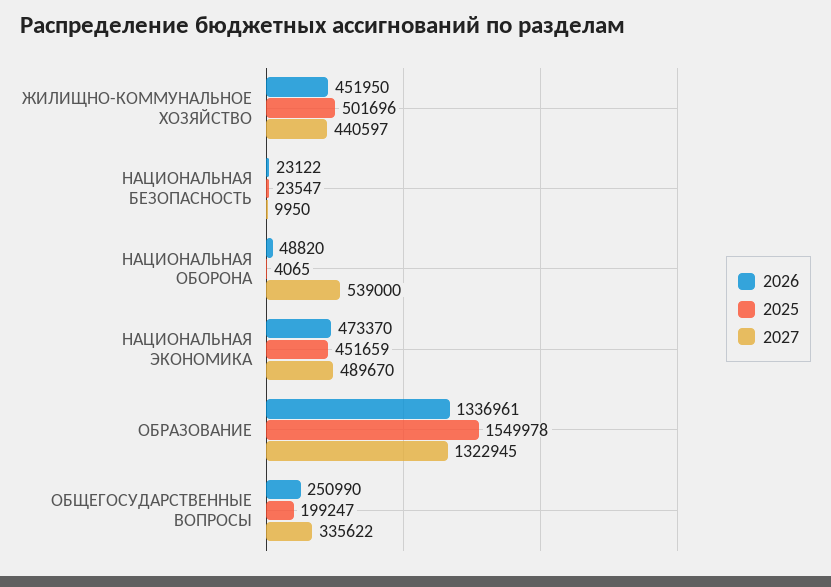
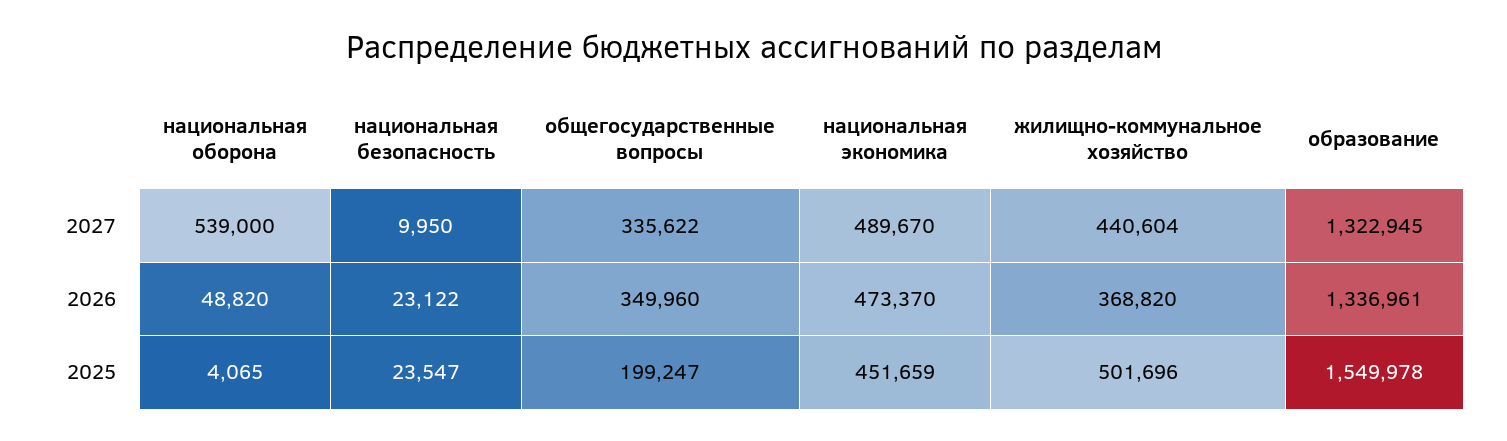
  {
    "2026": {
-     "ЖИЛИЩНО-КОММУНАЛЬНОЕ ХОЗЯЙСТВО": 451950,
+     "ЖИЛИЩНО-КОММУНАЛЬНОЕ ХОЗЯЙСТВО": 368820,
      "НАЦИОНАЛЬНАЯ БЕЗОПАСНОСТЬ": 23122,
      "НАЦИОНАЛЬНАЯ ОБОРОНА": 48820,
      "НАЦИОНАЛЬНАЯ ЭКОНОМИКА": 473370,
      "ОБРАЗОВАНИЕ": 1336961,
-     "ОБЩЕГОСУДАРСТВЕННЫЕ ВОПРОСЫ": 250990
+     "ОБЩЕГОСУДАРСТВЕННЫЕ ВОПРОСЫ": 349960
    },
    "2025": {
      "ЖИЛИЩНО-КОММУНАЛЬНОЕ ХОЗЯЙСТВО": 501696,
      "НАЦИОНАЛЬНАЯ БЕЗОПАСНОСТЬ": 23547,
      "НАЦИОНАЛЬНАЯ ОБОРОНА": 4065,
      "НАЦИОНАЛЬНАЯ ЭКОНОМИКА": 451659,
      "ОБРАЗОВАНИЕ": 1549978,
      "ОБЩЕГОСУДАРСТВЕННЫЕ ВОПРОСЫ": 199247
    },
    "2027": {
-     "ЖИЛИЩНО-КОММУНАЛЬНОЕ ХОЗЯЙСТВО": 440597,
+     "ЖИЛИЩНО-КОММУНАЛЬНОЕ ХОЗЯЙСТВО": 440604,
      "НАЦИОНАЛЬНАЯ БЕЗОПАСНОСТЬ": 9950,
      "НАЦИОНАЛЬНАЯ ОБОРОНА": 539000,
      "НАЦИОНАЛЬНАЯ ЭКОНОМИКА": 489670,
      "ОБРАЗОВАНИЕ": 1322945,
      "ОБЩЕГОСУДАРСТВЕННЫЕ ВОПРОСЫ": 335622
    }
  }

